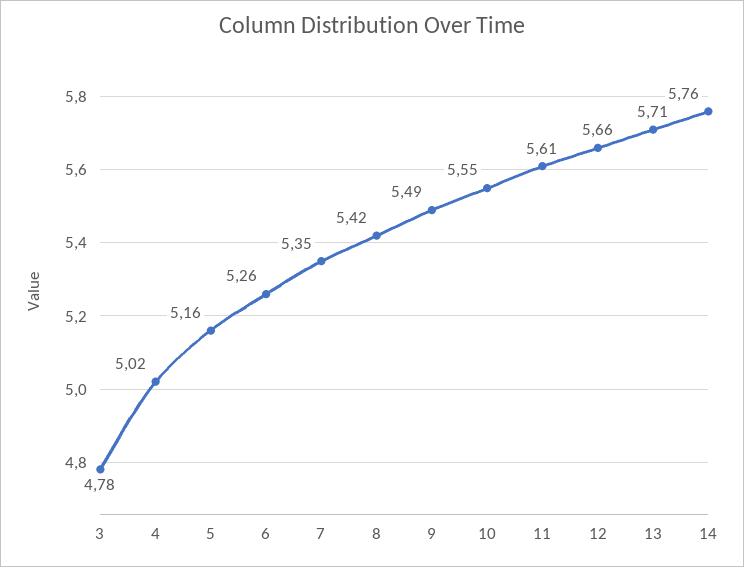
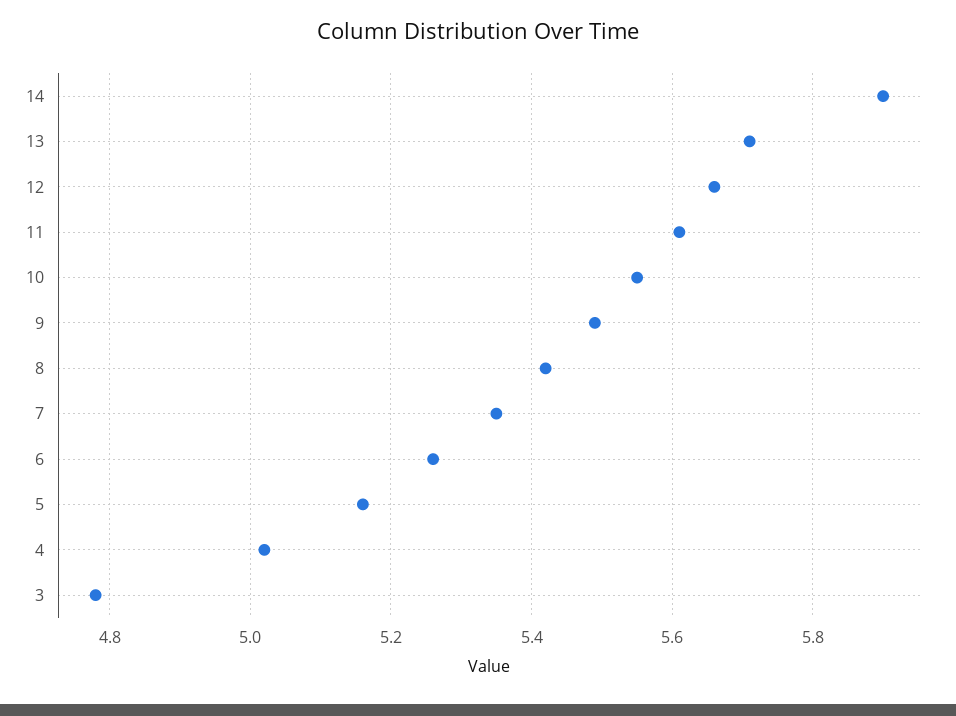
  {
    "3": 4.78,
    "4": 5.02,
    "5": 5.16,
    "6": 5.26,
    "7": 5.35,
    "8": 5.42,
    "9": 5.49,
    "10": 5.55,
    "11": 5.61,
    "12": 5.66,
    "13": 5.71,
-   "14": 5.76
+   "14": 5.9
  }

